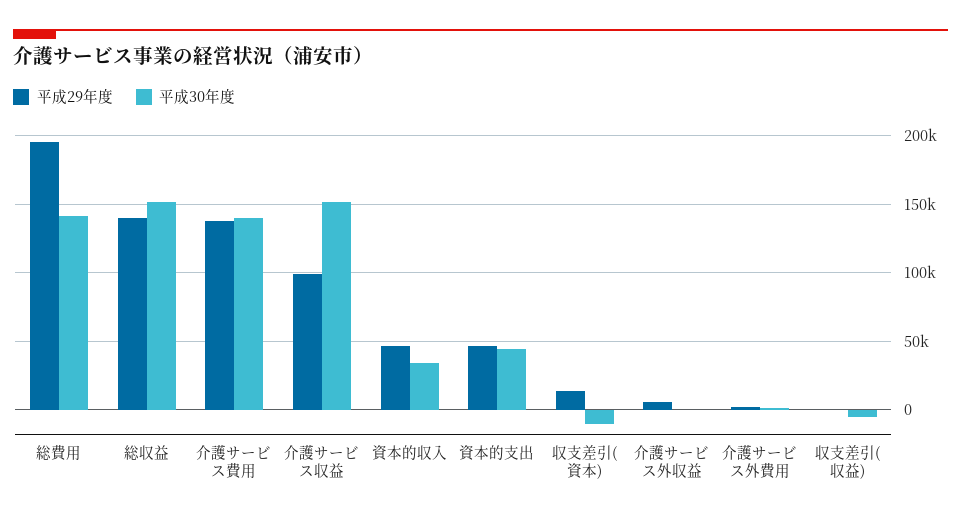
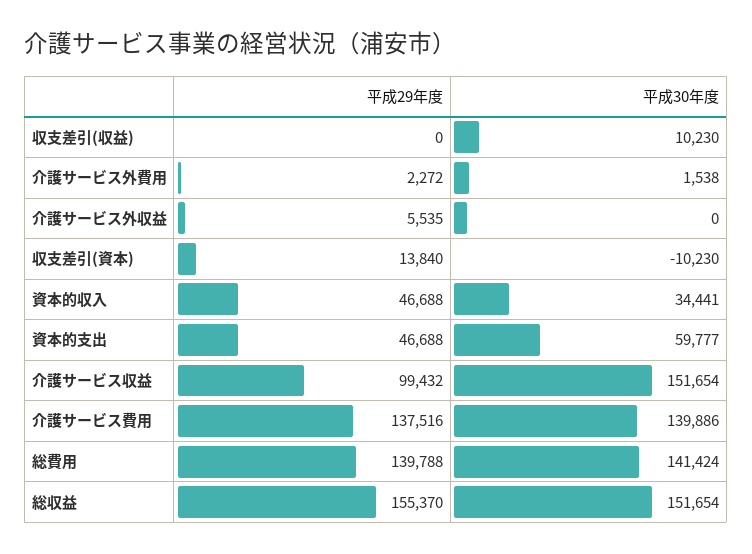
  {
    "平成29年度": {
-     "総費用": 195000,
+     "総費用": 139788,
-     "総収益": 140000,
+     "総収益": 155370,
      "介護サービス費用": 137516,
      "介護サービス収益": 99432,
      "資本的収入": 46688,
      "資本的支出": 46688,
      "収支差引(資本)": 13840,
      "介護サービス外収益": 5535,
      "介護サービス外費用": 2272,
      "収支差引(収益)": 0
    },
    "平成30年度": {
      "総費用": 141424,
      "総収益": 151654,
      "介護サービス費用": 139886,
      "介護サービス収益": 151654,
      "資本的収入": 34441,
-     "資本的支出": 45000,
+     "資本的支出": 59777,
      "収支差引(資本)": -10230,
      "介護サービス外収益": 0,
      "介護サービス外費用": 1538,
-     "収支差引(収益)": -5000
+     "収支差引(収益)": 10230
    }
  }

